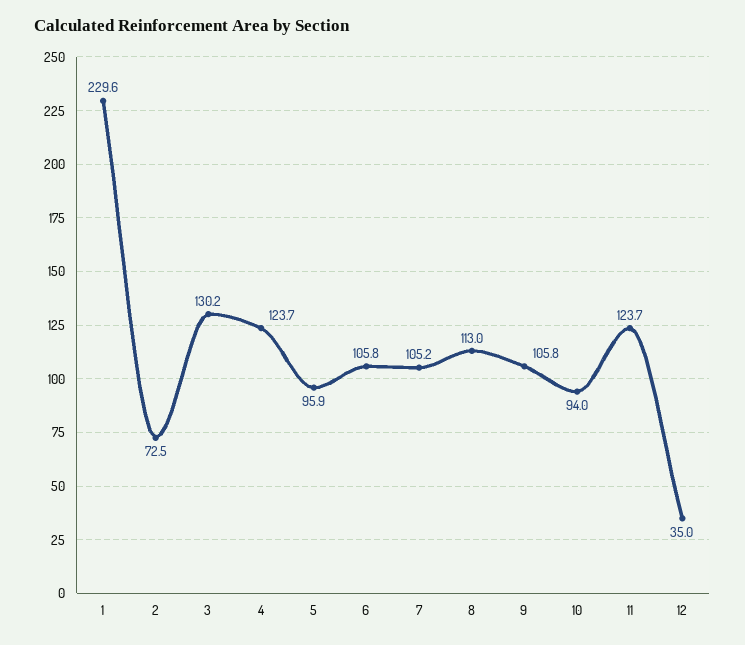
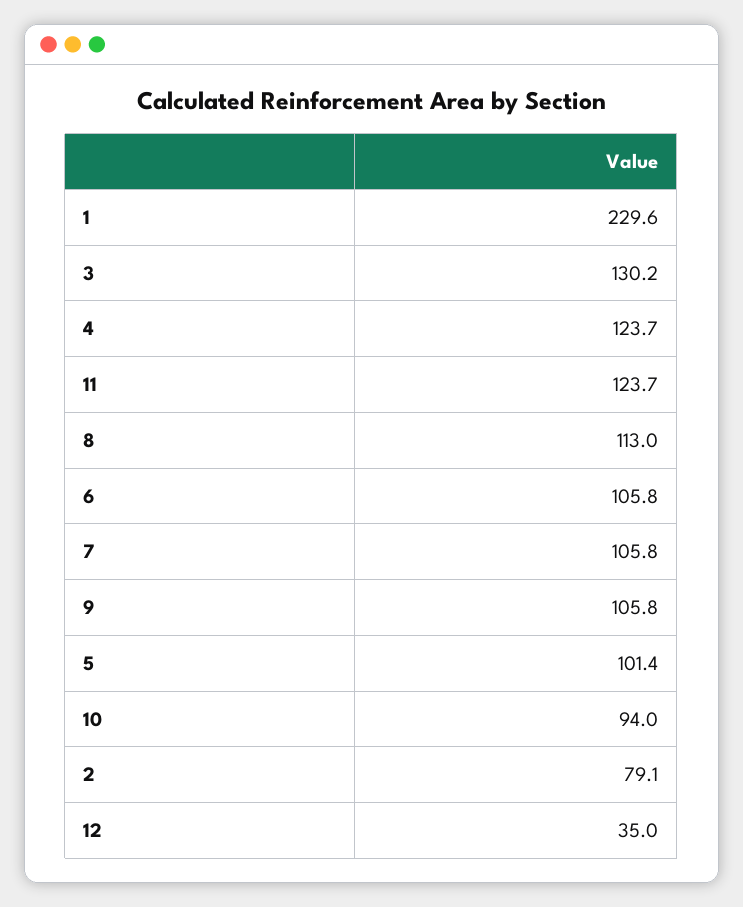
  {
    "1": 229.6,
-   "2": 72.5,
+   "2": 79.1,
    "3": 130.2,
    "4": 123.7,
-   "5": 95.9,
+   "5": 101.4,
    "6": 105.8,
-   "7": 105.2,
+   "7": 105.8,
    "8": 113,
    "9": 105.8,
    "10": 94,
    "11": 123.7,
    "12": 35
  }

